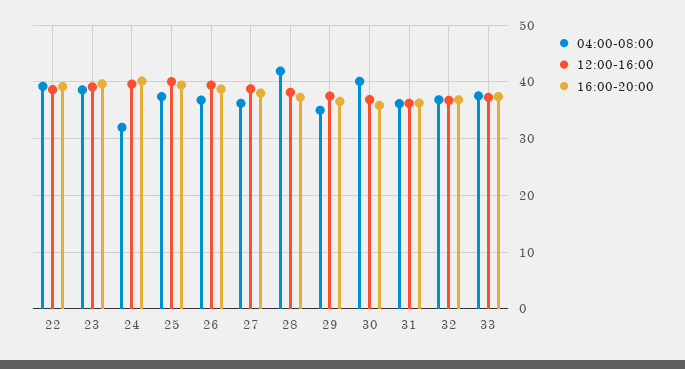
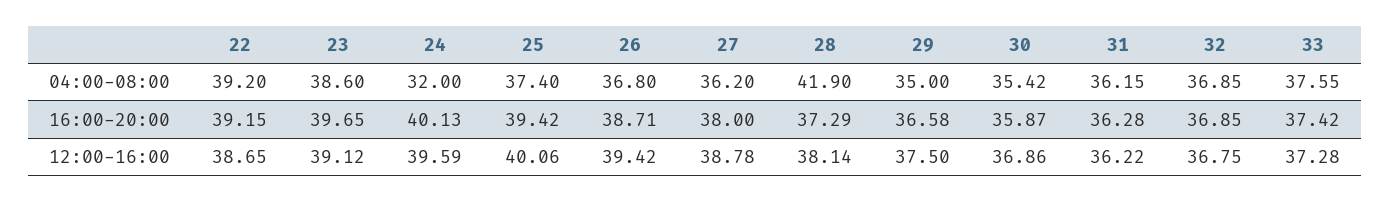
  {
    "04:00-08:00": {
      "22": 39.2,
      "23": 38.6,
      "24": 32,
      "25": 37.4,
      "26": 36.8,
      "27": 36.2,
      "28": 41.9,
      "29": 35,
-     "30": 40,
+     "30": 35.42,
      "31": 36.15,
      "32": 36.85,
      "33": 37.55
    },
    "12:00-16:00": {
      "22": 38.65,
      "23": 39.12,
      "24": 39.59,
      "25": 40.06,
      "26": 39.42,
      "27": 38.78,
      "28": 38.14,
      "29": 37.5,
      "30": 36.86,
      "31": 36.22,
      "32": 36.75,
      "33": 37.28
    },
    "16:00-20:00": {
      "22": 39.15,
      "23": 39.65,
      "24": 40.13,
      "25": 39.42,
      "26": 38.71,
      "27": 38,
      "28": 37.29,
      "29": 36.58,
      "30": 35.87,
      "31": 36.28,
      "32": 36.85,
      "33": 37.42
    }
  }

